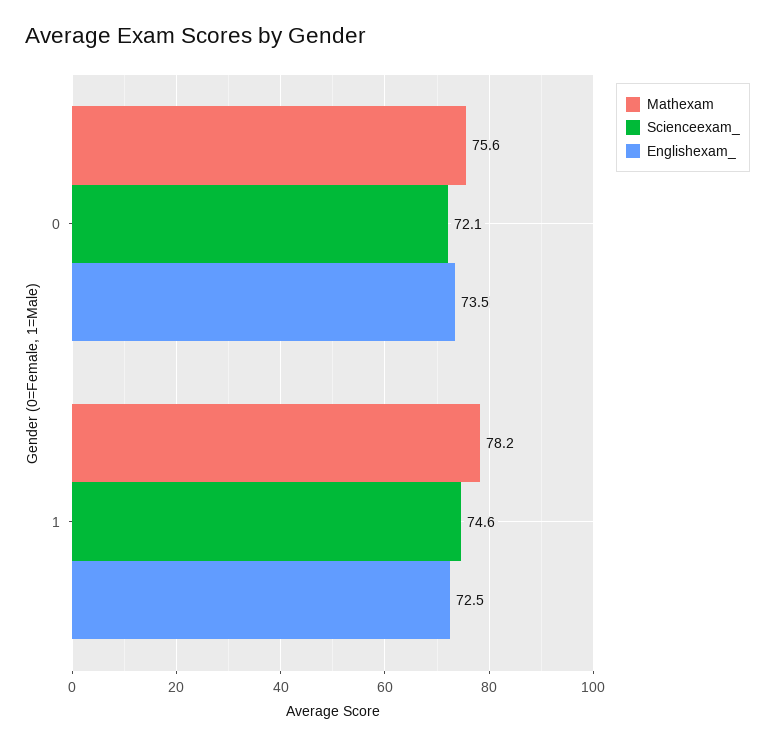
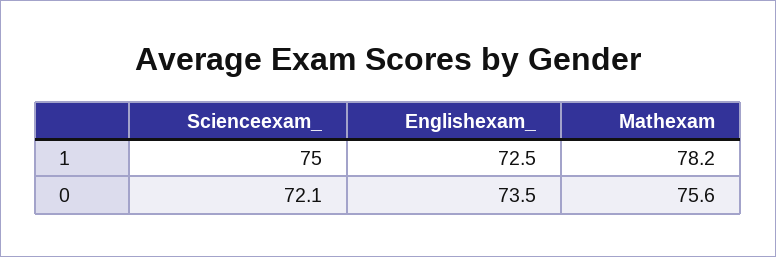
  {
    "Mathexam": {
      "0": 75.6,
      "1": 78.2
    },
    "Scienceexam_": {
      "0": 72.1,
-     "1": 74.6
+     "1": 75
    },
    "Englishexam_": {
      "0": 73.5,
      "1": 72.5
    }
  }

